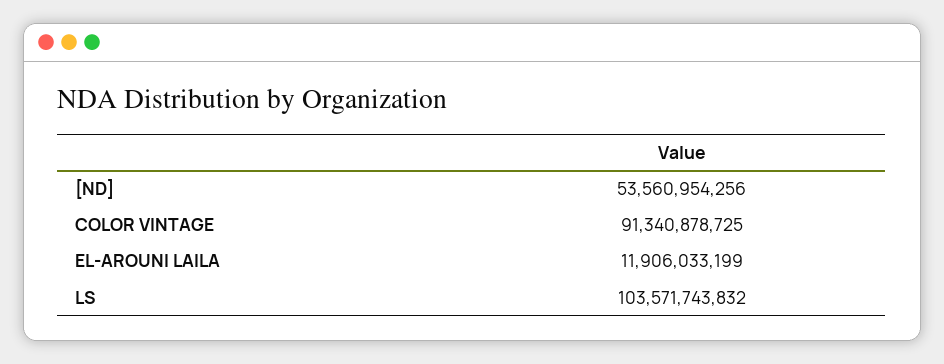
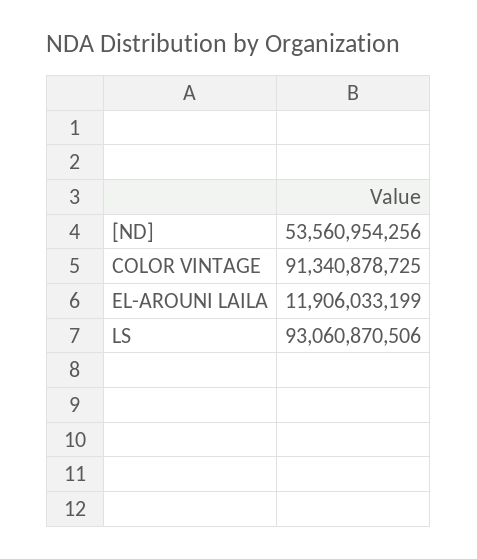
  {
    "[ND]": 53560954256,
    "COLOR VINTAGE": 91340878725,
    "EL-AROUNI LAILA": 11906033199,
-   "LS": 103571743832
+   "LS": 93060870506
  }

